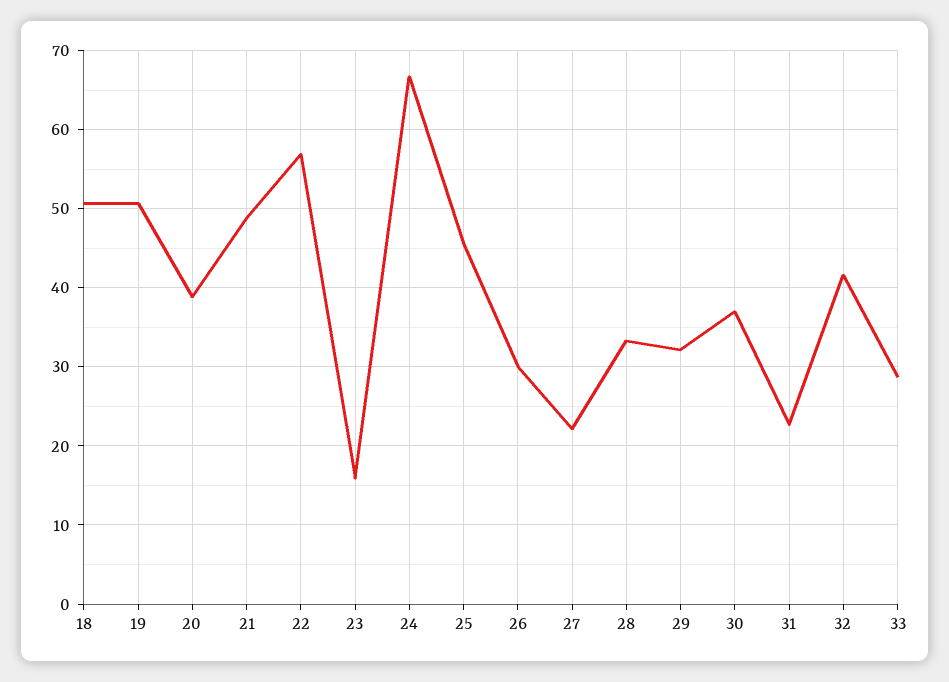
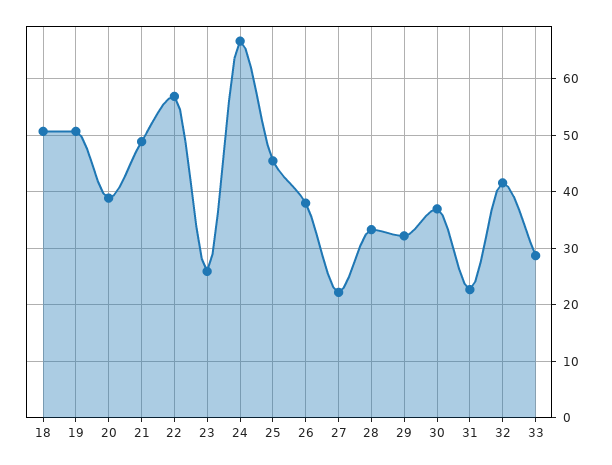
  {
    "18": 51,
    "19": 51,
    "20": 39,
    "21": 49,
    "22": 57,
-   "23": 16,
+   "23": 26,
    "24": 67,
    "25": 46,
-   "26": 30,
+   "26": 38,
    "27": 22,
    "28": 33,
    "29": 32,
    "30": 37,
    "31": 23,
    "32": 42,
    "33": 29
  }

